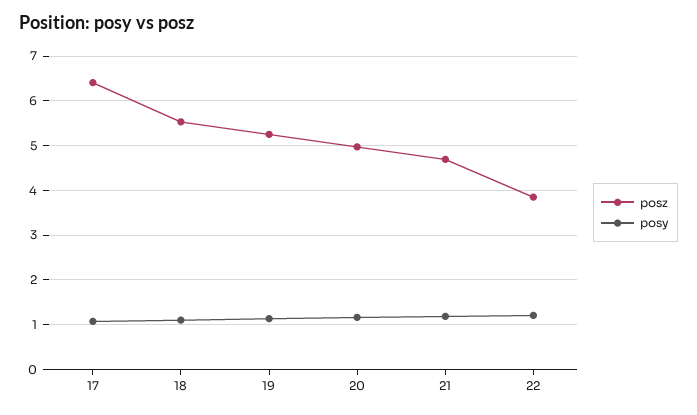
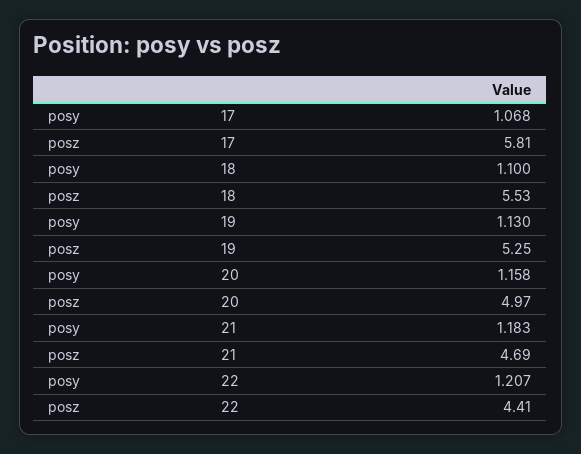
  {
    "posz": {
-     "17": 6.4,
+     "17": 5.81,
      "18": 5.53,
      "19": 5.25,
      "20": 4.97,
      "21": 4.69,
-     "22": 3.8
+     "22": 4.41
    },
    "posy": {
      "17": 1.068,
      "18": 1.1,
      "19": 1.13,
      "20": 1.158,
      "21": 1.183,
      "22": 1.207
    }
  }

